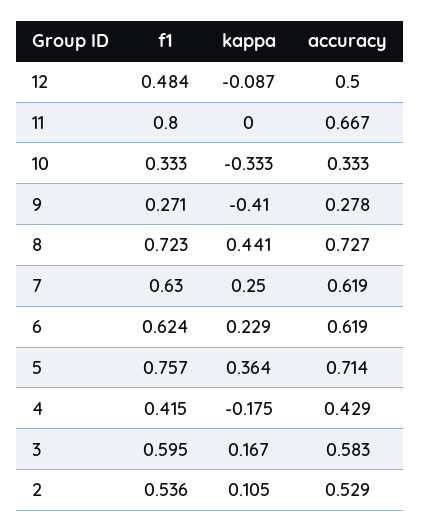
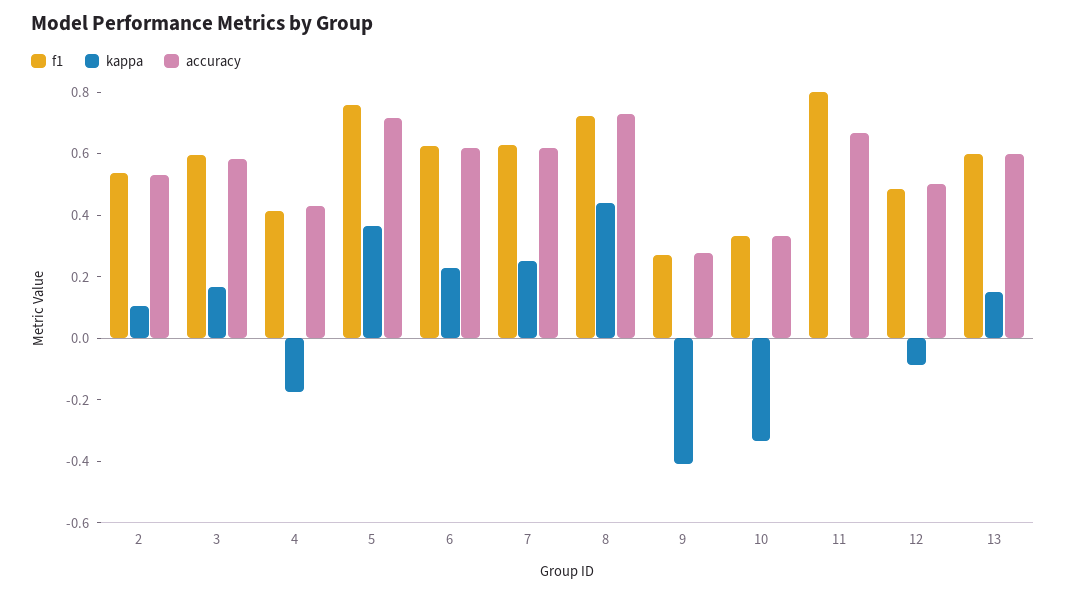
  {
    "f1": {
      "12": 0.484,
      "11": 0.8,
      "10": 0.333,
      "9": 0.271,
      "8": 0.723,
      "7": 0.63,
      "6": 0.624,
      "5": 0.757,
      "4": 0.415,
      "3": 0.595,
-     "2": 0.536
+     "2": 0.536,
+     "13": 0.6
    },
    "kappa": {
      "12": -0.087,
      "11": 0,
      "10": -0.333,
      "9": -0.41,
      "8": 0.441,
      "7": 0.25,
      "6": 0.229,
      "5": 0.364,
      "4": -0.175,
      "3": 0.167,
-     "2": 0.105
+     "2": 0.105,
+     "13": 0.15
    },
    "accuracy": {
      "12": 0.5,
      "11": 0.667,
      "10": 0.333,
      "9": 0.278,
      "8": 0.727,
      "7": 0.619,
      "6": 0.619,
      "5": 0.714,
      "4": 0.429,
      "3": 0.583,
-     "2": 0.529
+     "2": 0.529,
+     "13": 0.6
    }
  }

